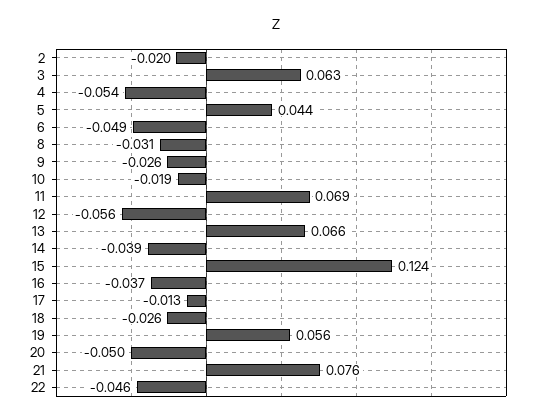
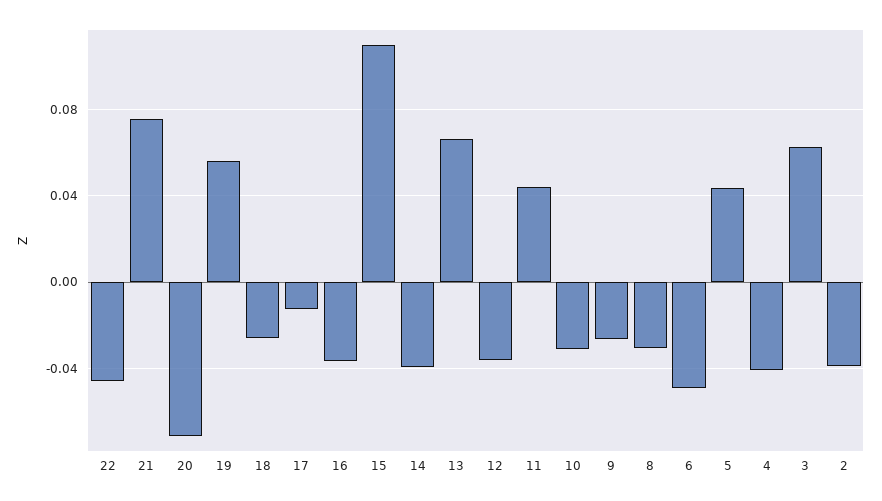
  {
-   "2": -0.02,
+   "2": -0.04,
    "3": 0.063,
-   "4": -0.054,
+   "4": -0.04,
    "5": 0.044,
    "6": -0.049,
    "8": -0.031,
    "9": -0.026,
-   "10": -0.019,
+   "10": -0.03,
-   "11": 0.069,
+   "11": 0.045,
-   "12": -0.056,
+   "12": -0.035,
    "13": 0.066,
    "14": -0.039,
-   "15": 0.124,
+   "15": 0.11,
    "16": -0.037,
    "17": -0.013,
    "18": -0.026,
    "19": 0.056,
-   "20": -0.05,
+   "20": -0.07,
    "21": 0.076,
    "22": -0.046
  }

